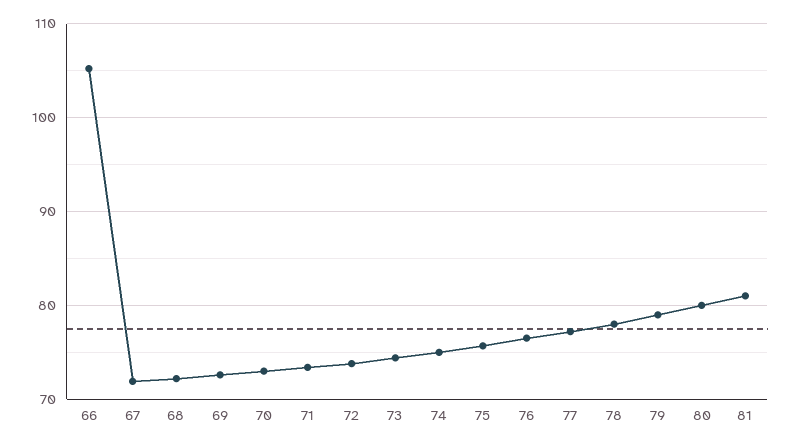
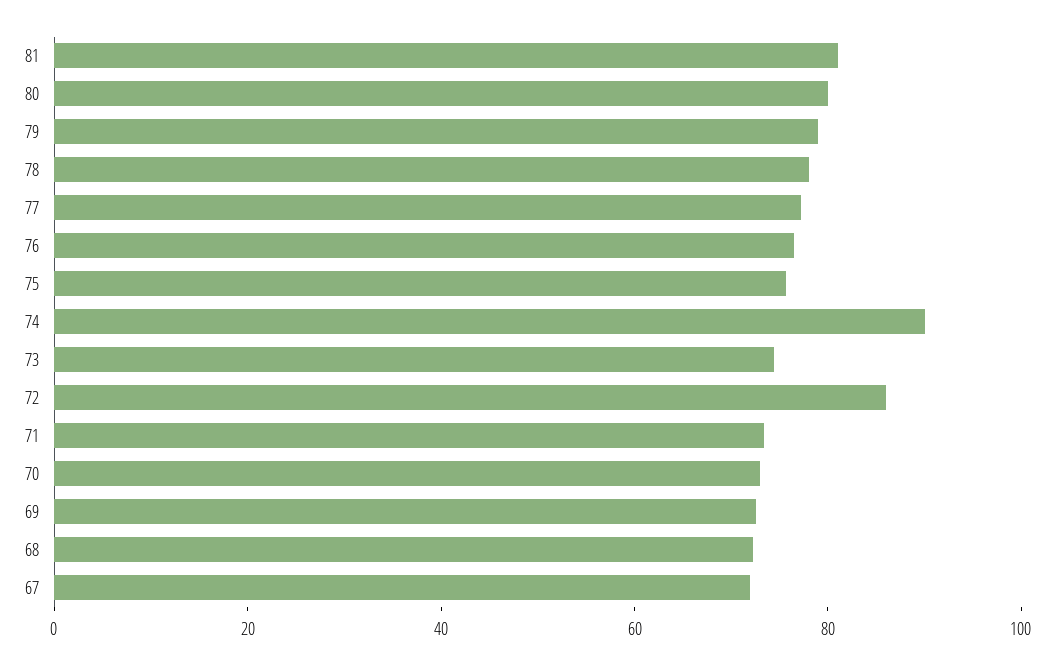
  {
-   "66": 105,
    "67": 72,
    "68": 72,
    "69": 73,
    "70": 73,
    "71": 73,
-   "72": 74,
+   "72": 85,
    "73": 74,
-   "74": 75,
+   "74": 90,
    "75": 76,
    "76": 77,
    "77": 77,
    "78": 78,
    "79": 79,
    "80": 80,
    "81": 81
  }

